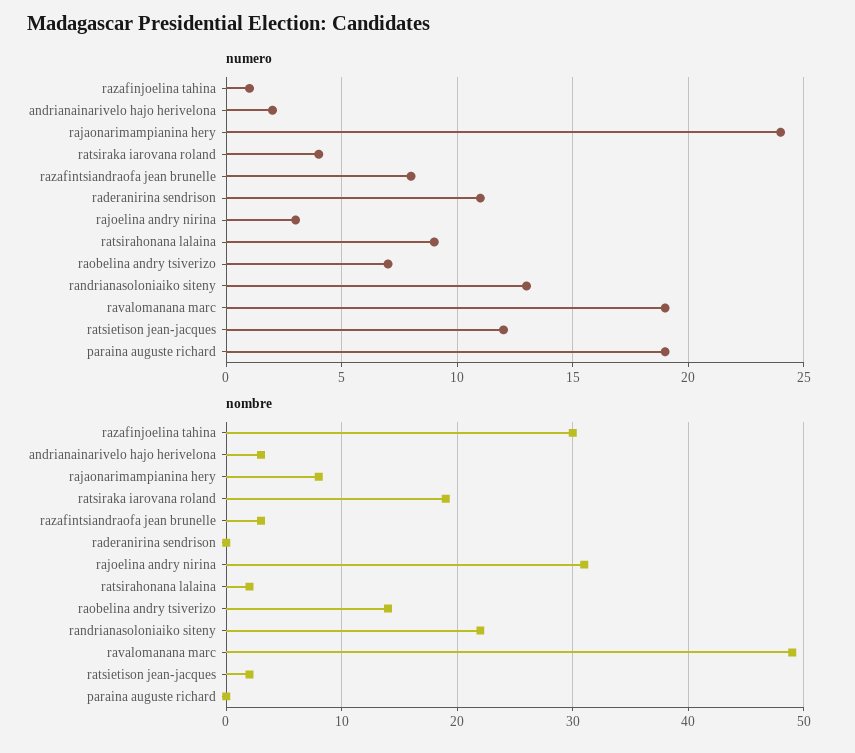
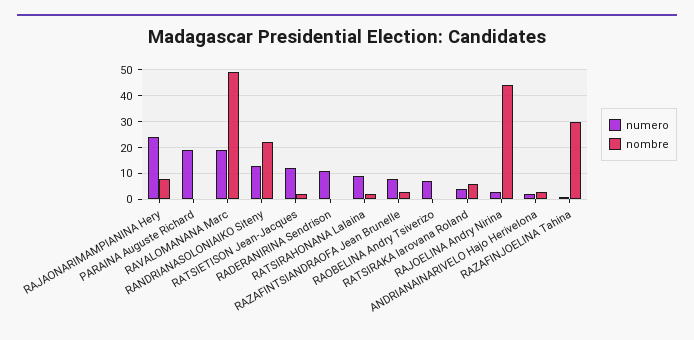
  {
    "numero": {
      "razafinjoelina tahina": 1,
      "andrianainarivelo hajo herivelona": 2,
      "rajaonarimampianina hery": 24,
      "ratsiraka iarovana roland": 4,
      "razafintsiandraofa jean brunelle": 8,
      "raderanirina sendrison": 11,
      "rajoelina andry nirina": 3,
      "ratsirahonana lalaina": 9,
      "raobelina andry tsiverizo": 7,
      "randrianasoloniaiko siteny": 13,
      "ravalomanana marc": 19,
      "ratsietison jean-jacques": 12,
      "paraina auguste richard": 19
    },
    "nombre": {
      "razafinjoelina tahina": 30,
      "andrianainarivelo hajo herivelona": 3,
      "rajaonarimampianina hery": 8,
-     "ratsiraka iarovana roland": 19,
+     "ratsiraka iarovana roland": 5,
      "razafintsiandraofa jean brunelle": 3,
      "raderanirina sendrison": 0,
-     "rajoelina andry nirina": 31,
+     "rajoelina andry nirina": 45,
      "ratsirahonana lalaina": 2,
-     "raobelina andry tsiverizo": 14,
+     "raobelina andry tsiverizo": 0,
      "randrianasoloniaiko siteny": 22,
      "ravalomanana marc": 49,
      "ratsietison jean-jacques": 2,
      "paraina auguste richard": 0
    }
  }

